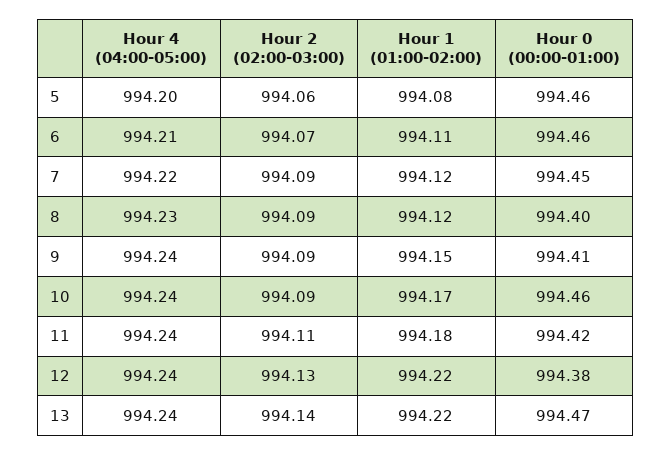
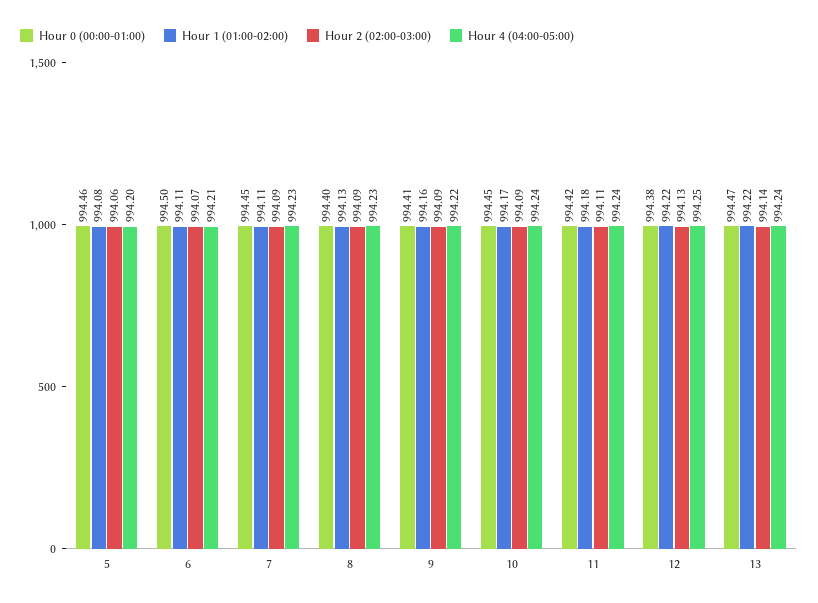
  {
    "Hour 4 (04:00-05:00)": {
      "5": 994.2,
      "6": 994.21,
-     "7": 994.22,
+     "7": 994.23,
      "8": 994.23,
-     "9": 994.24,
+     "9": 994.22,
      "10": 994.24,
      "11": 994.24,
-     "12": 994.24,
+     "12": 994.25,
      "13": 994.24
    },
    "Hour 2 (02:00-03:00)": {
      "5": 994.06,
      "6": 994.07,
      "7": 994.09,
      "8": 994.09,
      "9": 994.09,
      "10": 994.09,
      "11": 994.11,
      "12": 994.13,
      "13": 994.14
    },
    "Hour 1 (01:00-02:00)": {
      "5": 994.08,
      "6": 994.11,
-     "7": 994.12,
+     "7": 994.11,
-     "8": 994.12,
+     "8": 994.13,
-     "9": 994.15,
+     "9": 994.16,
      "10": 994.17,
      "11": 994.18,
      "12": 994.22,
      "13": 994.22
    },
    "Hour 0 (00:00-01:00)": {
      "5": 994.46,
-     "6": 994.46,
+     "6": 994.5,
      "7": 994.45,
      "8": 994.4,
      "9": 994.41,
-     "10": 994.46,
+     "10": 994.45,
      "11": 994.42,
      "12": 994.38,
      "13": 994.47
    }
  }

